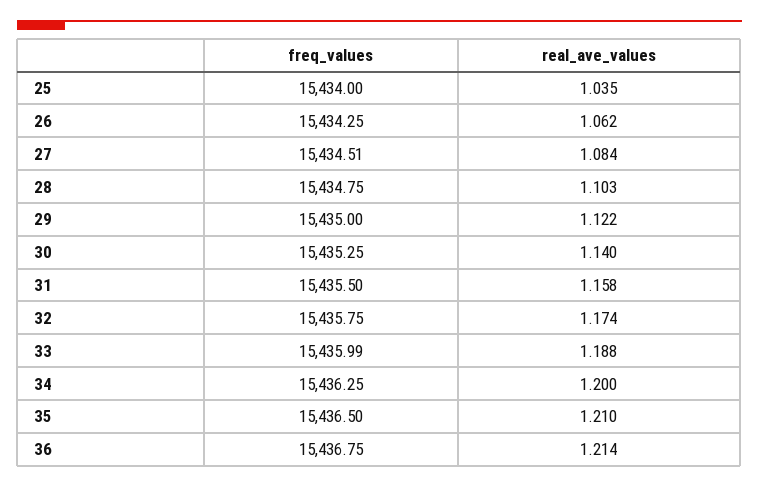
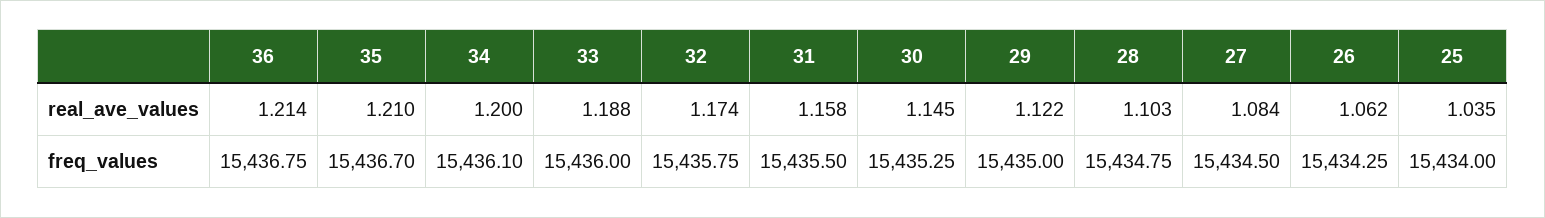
  {
    "freq_values": {
      "25": 15434,
      "26": 15434.25,
-     "27": 15434.51,
+     "27": 15434.5,
      "28": 15434.75,
      "29": 15435,
      "30": 15435.25,
      "31": 15435.5,
      "32": 15435.75,
-     "33": 15435.99,
+     "33": 15436,
-     "34": 15436.25,
+     "34": 15436.1,
-     "35": 15436.5,
+     "35": 15436.7,
      "36": 15436.75
    },
    "real_ave_values": {
      "25": 1.035,
      "26": 1.062,
      "27": 1.084,
      "28": 1.103,
      "29": 1.122,
-     "30": 1.14,
+     "30": 1.145,
      "31": 1.158,
      "32": 1.174,
      "33": 1.188,
      "34": 1.2,
      "35": 1.21,
      "36": 1.214
    }
  }

